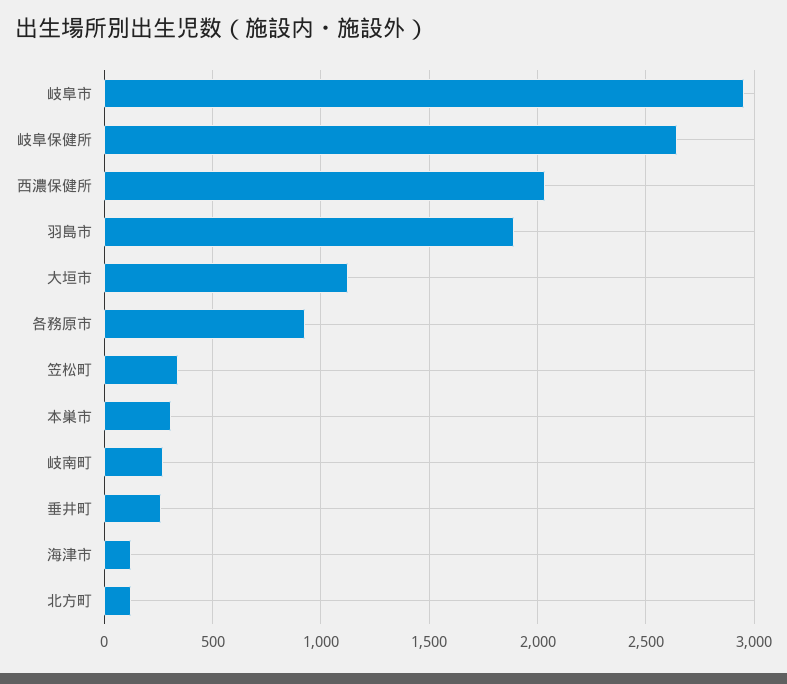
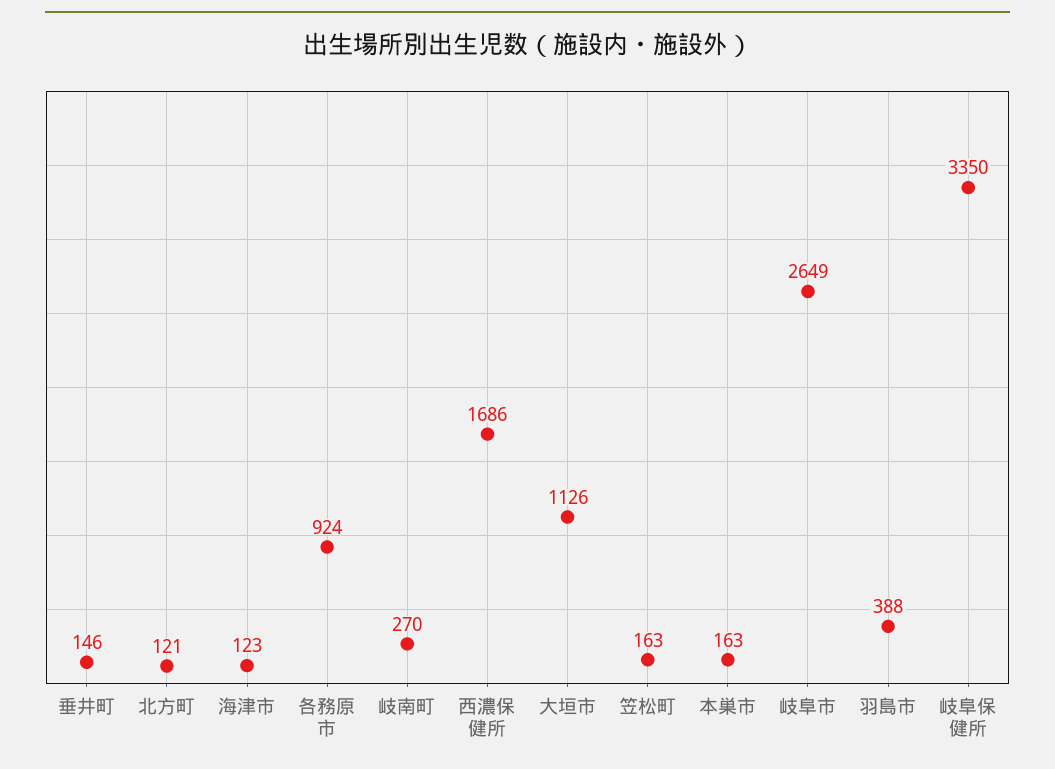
  {
-   "岐阜市": 2950,
+   "岐阜市": 2649,
-   "岐阜保健所": 2650,
+   "岐阜保健所": 3350,
-   "西濃保健所": 2050,
+   "西濃保健所": 1686,
-   "羽島市": 1900,
+   "羽島市": 388,
    "大垣市": 1126,
    "各務原市": 924,
-   "笠松町": 350,
+   "笠松町": 163,
-   "本巣市": 300,
+   "本巣市": 163,
    "岐南町": 270,
-   "垂井町": 250,
+   "垂井町": 146,
    "海津市": 123,
    "北方町": 121
  }

